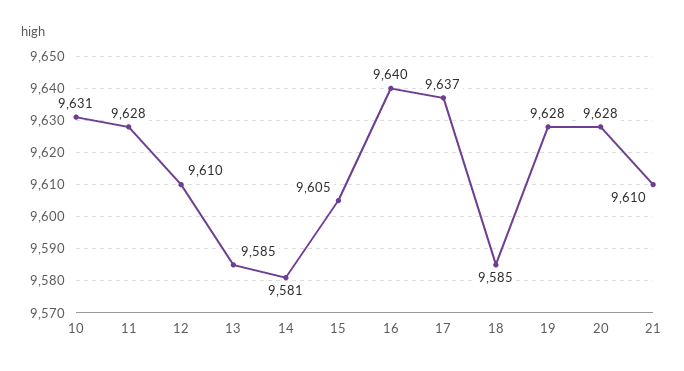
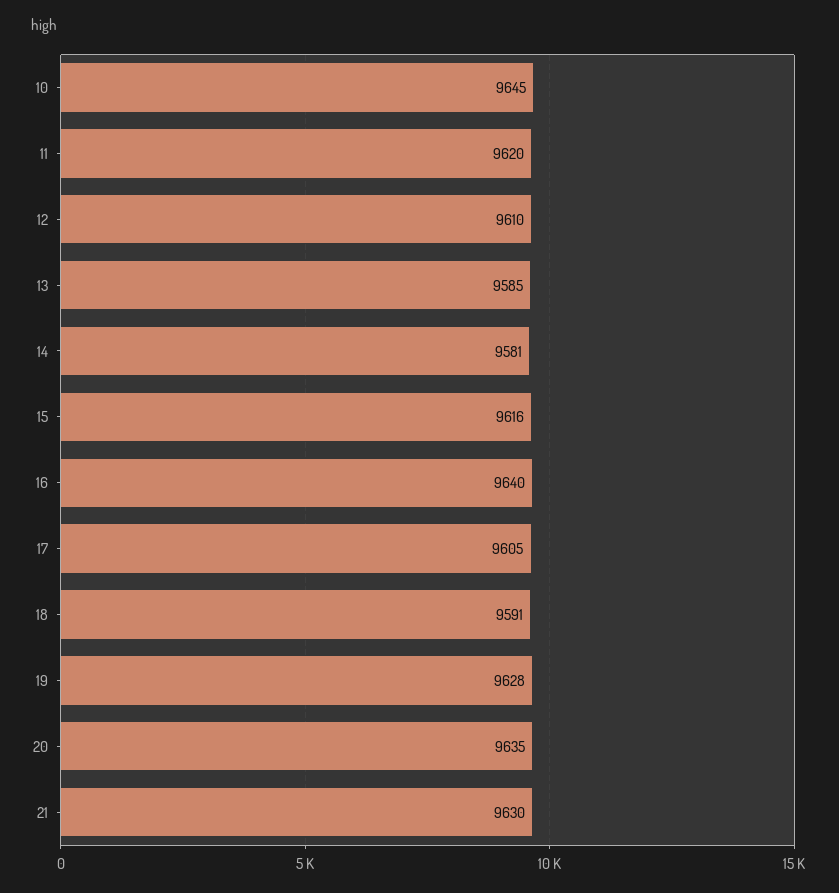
  {
-   "10": 9631,
+   "10": 9645,
-   "11": 9628,
+   "11": 9620,
    "12": 9610,
    "13": 9585,
    "14": 9581,
-   "15": 9605,
+   "15": 9616,
    "16": 9640,
-   "17": 9637,
+   "17": 9605,
-   "18": 9585,
+   "18": 9591,
    "19": 9628,
-   "20": 9628,
+   "20": 9635,
-   "21": 9610
+   "21": 9630
  }

